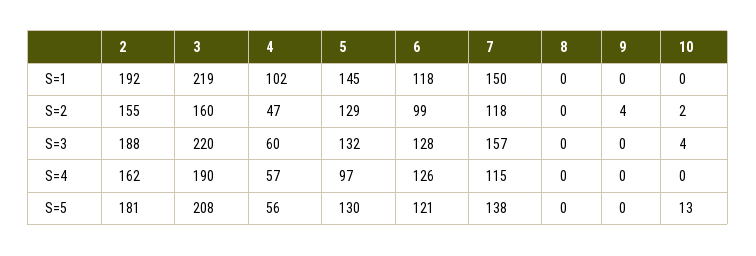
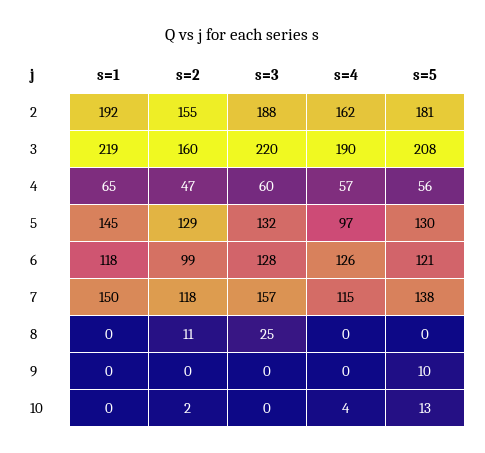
  {
    "2": {
      "S=1": 192,
      "S=2": 155,
      "S=3": 188,
      "S=4": 162,
      "S=5": 181
    },
    "3": {
      "S=1": 219,
      "S=2": 160,
      "S=3": 220,
      "S=4": 190,
      "S=5": 208
    },
    "4": {
-     "S=1": 102,
+     "S=1": 65,
      "S=2": 47,
      "S=3": 60,
      "S=4": 57,
      "S=5": 56
    },
    "5": {
      "S=1": 145,
      "S=2": 129,
      "S=3": 132,
      "S=4": 97,
      "S=5": 130
    },
    "6": {
      "S=1": 118,
      "S=2": 99,
      "S=3": 128,
      "S=4": 126,
      "S=5": 121
    },
    "7": {
      "S=1": 150,
      "S=2": 118,
      "S=3": 157,
      "S=4": 115,
      "S=5": 138
    },
    "8": {
      "S=1": 0,
-     "S=2": 0,
+     "S=2": 11,
-     "S=3": 0,
+     "S=3": 25,
      "S=4": 0,
      "S=5": 0
    },
    "9": {
      "S=1": 0,
-     "S=2": 4,
+     "S=2": 0,
      "S=3": 0,
      "S=4": 0,
-     "S=5": 0
+     "S=5": 10
    },
    "10": {
      "S=1": 0,
      "S=2": 2,
-     "S=3": 4,
+     "S=3": 0,
-     "S=4": 0,
+     "S=4": 4,
      "S=5": 13
    }
  }

